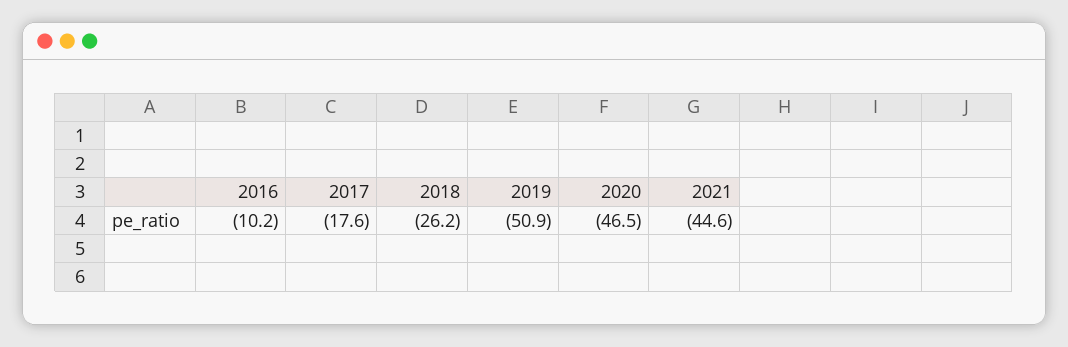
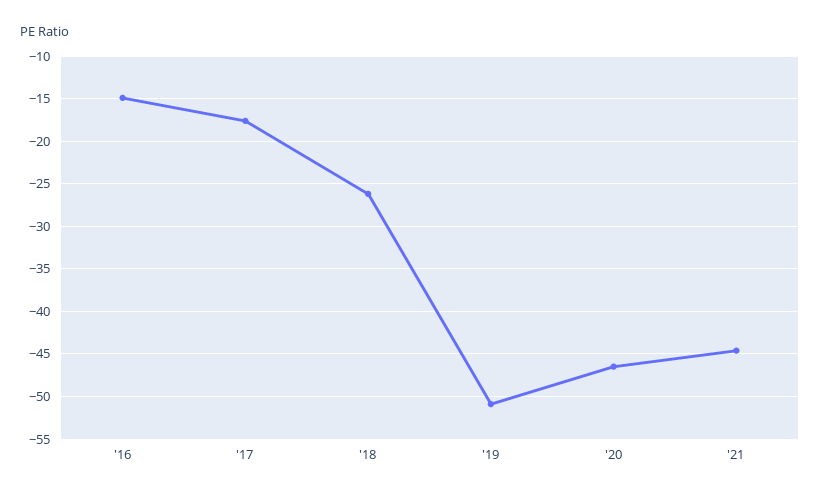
  {
-   "2016": -10.2,
+   "2016": -15,
    "2017": -17.6,
    "2018": -26.2,
    "2019": -50.9,
    "2020": -46.5,
    "2021": -44.6
  }

